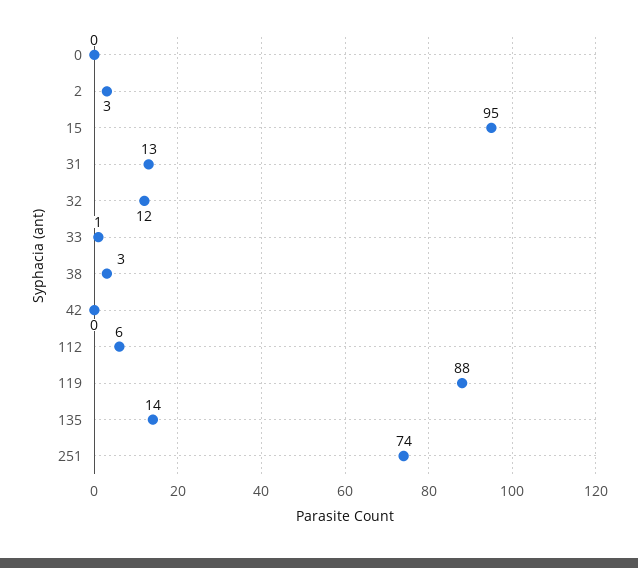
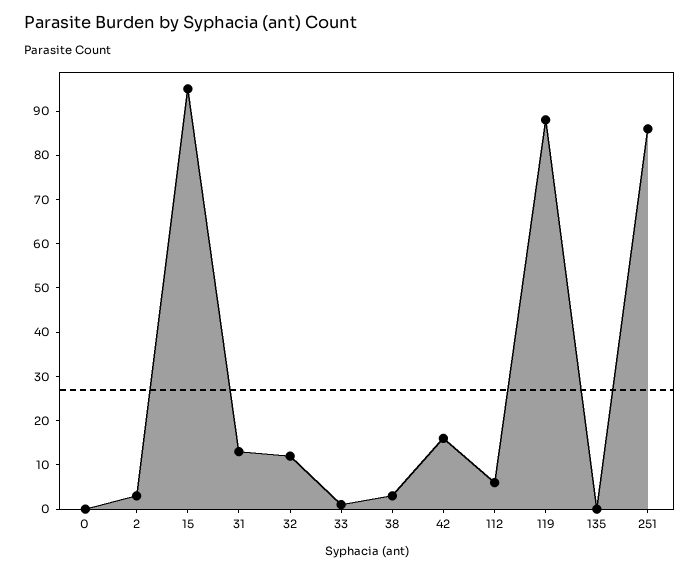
  {
    "0": 0,
    "2": 3,
    "15": 95,
    "31": 13,
    "32": 12,
    "33": 1,
    "38": 3,
-   "42": 0,
+   "42": 15,
    "112": 6,
    "119": 88,
-   "135": 14,
+   "135": 0,
-   "251": 74
+   "251": 85
  }

